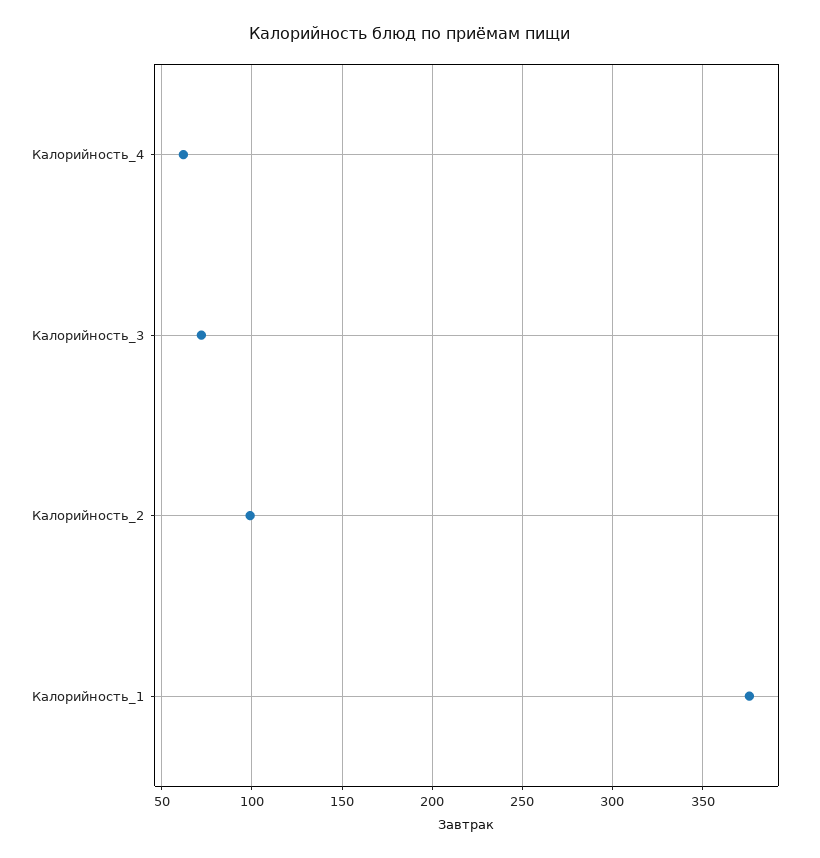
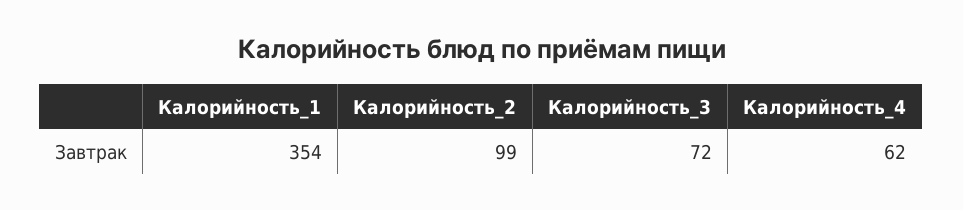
  {
    "Калорийность_4": 62,
    "Калорийность_3": 72,
    "Калорийность_2": 99,
-   "Калорийность_1": 375
+   "Калорийность_1": 354
  }

